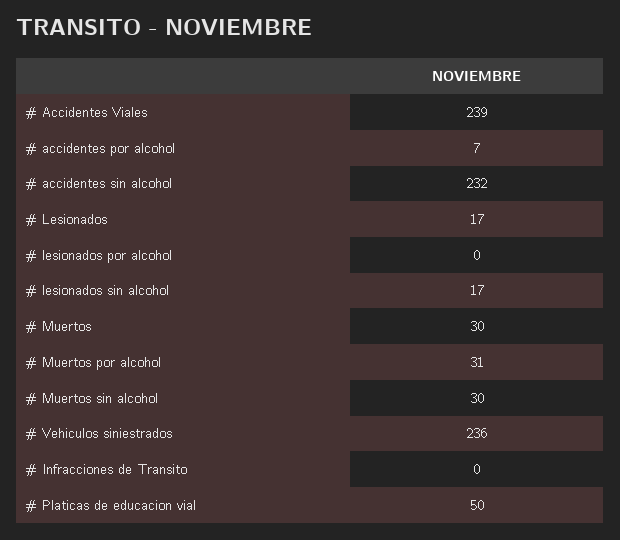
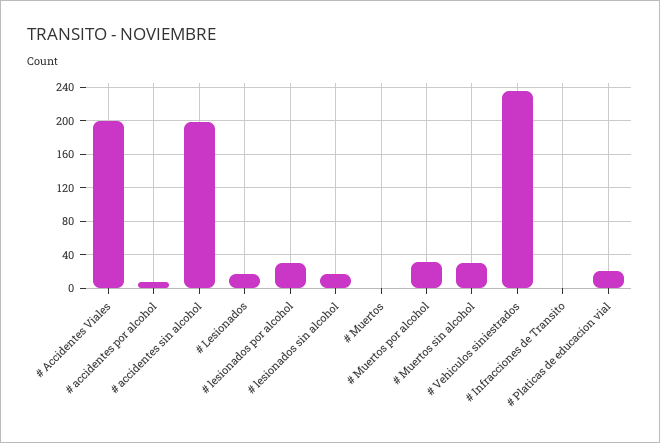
  {
-   "# Accidentes Viales": 239,
+   "# Accidentes Viales": 200,
    "# accidentes por alcohol": 7,
-   "# accidentes sin alcohol": 232,
+   "# accidentes sin alcohol": 200,
    "# Lesionados": 17,
-   "# lesionados por alcohol": 0,
+   "# lesionados por alcohol": 30,
    "# lesionados sin alcohol": 17,
-   "# Muertos": 30,
+   "# Muertos": 0,
    "# Muertos por alcohol": 31,
    "# Muertos sin alcohol": 30,
    "# Vehiculos siniestrados": 236,
    "# Infracciones de Transito": 0,
-   "# Platicas de educacion vial": 50
+   "# Platicas de educacion vial": 20
  }

